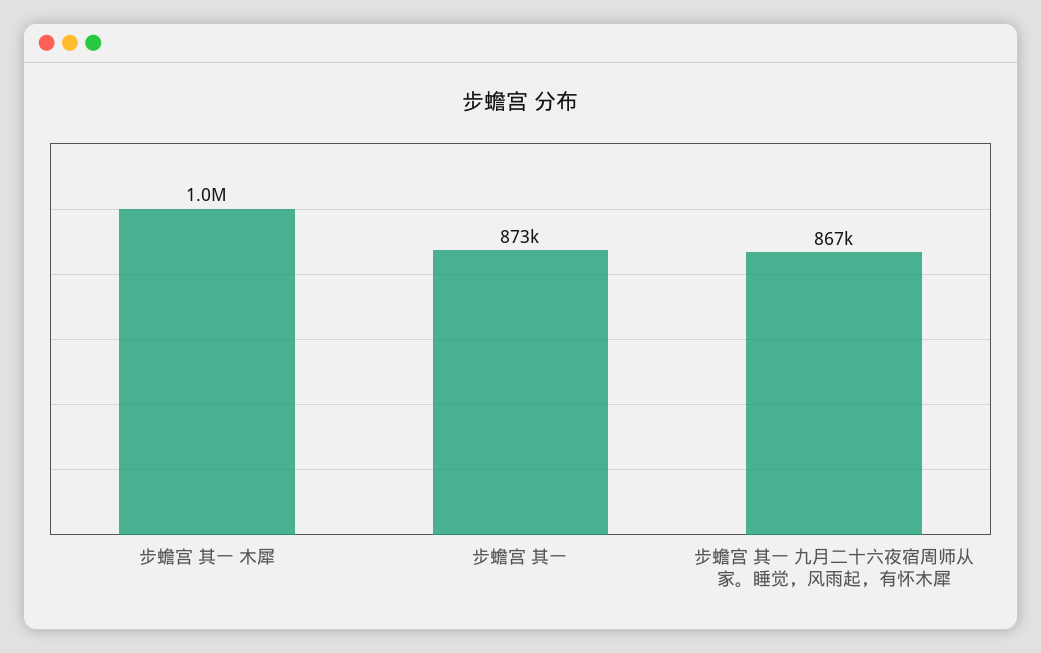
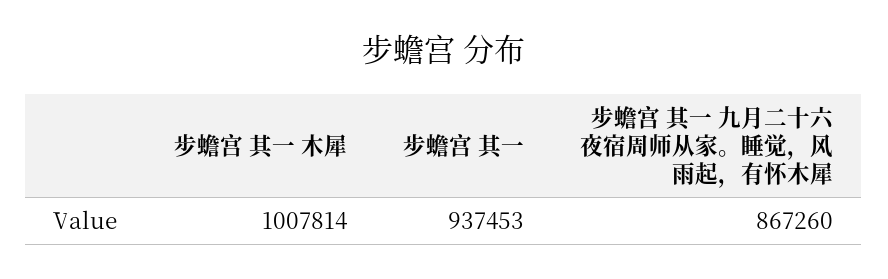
  {
    "步蟾宫 其一 木犀": 1007814,
-   "步蟾宫 其一": 873000,
+   "步蟾宫 其一": 937453,
    "步蟾宫 其一 九月二十六夜宿周师从家。睡觉，风雨起，有怀木犀": 867260
  }

